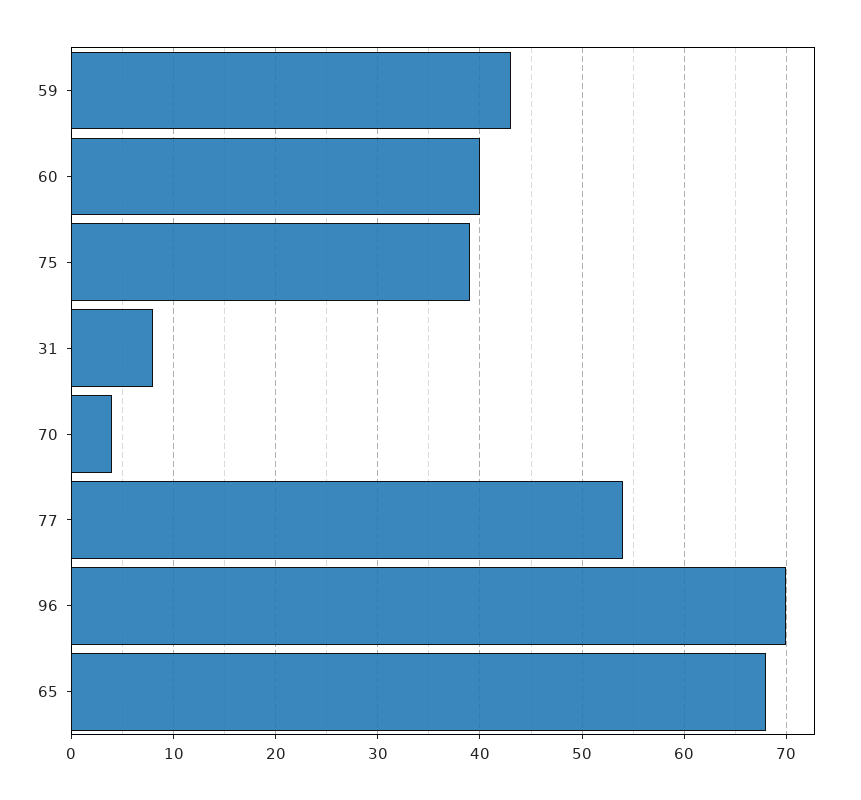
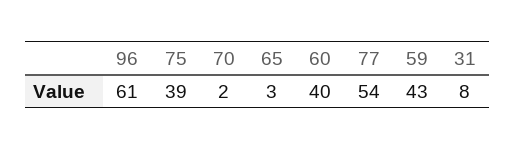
  {
    "59": 43,
    "60": 40,
    "75": 39,
    "31": 8,
-   "70": 4,
+   "70": 2,
    "77": 54,
-   "96": 70,
+   "96": 61,
-   "65": 68
+   "65": 3
  }

